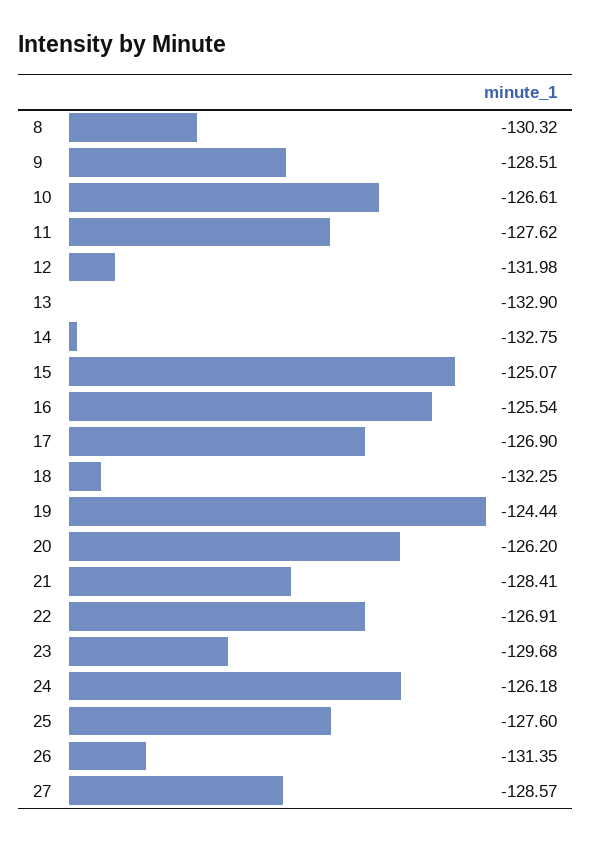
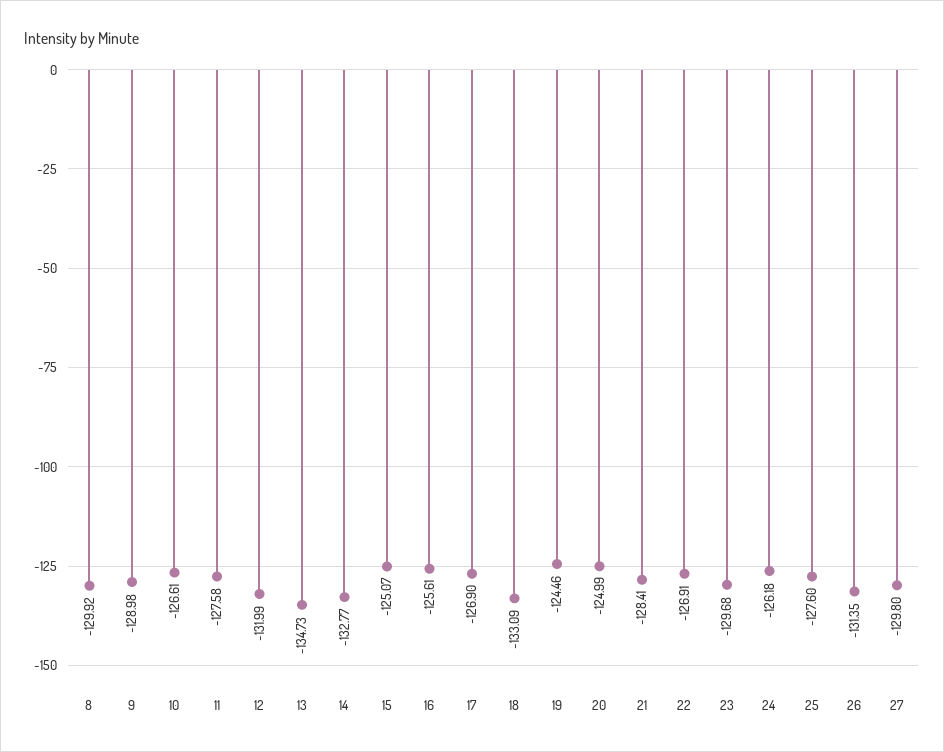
  {
-   "8": -130.32,
+   "8": -129.92,
-   "9": -128.51,
+   "9": -128.98,
    "10": -126.61,
-   "11": -127.62,
+   "11": -127.58,
-   "12": -131.98,
+   "12": -131.99,
-   "13": -132.9,
+   "13": -134.73,
-   "14": -132.75,
+   "14": -132.77,
    "15": -125.07,
-   "16": -125.54,
+   "16": -125.61,
    "17": -126.9,
-   "18": -132.25,
+   "18": -133.09,
-   "19": -124.44,
+   "19": -124.46,
-   "20": -126.2,
+   "20": -124.99,
    "21": -128.41,
    "22": -126.91,
    "23": -129.68,
    "24": -126.18,
    "25": -127.6,
    "26": -131.35,
-   "27": -128.57
+   "27": -129.8
  }

